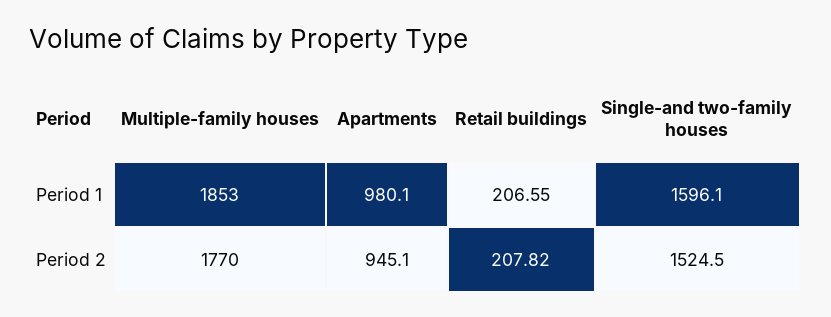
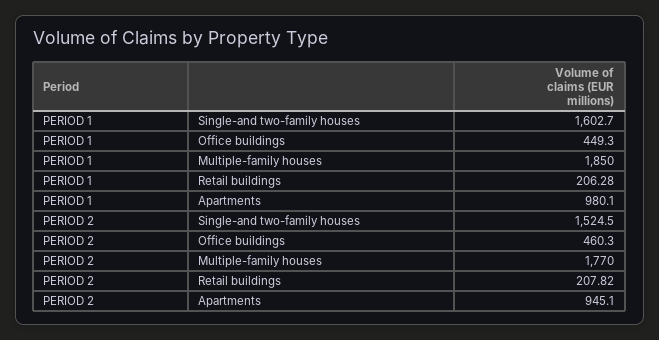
  {
    "Multiple-family houses": {
-     "Period 1": 1853,
+     "Period 1": 1850,
      "Period 2": 1770
    },
    "Apartments": {
      "Period 1": 980.1,
      "Period 2": 945.1
    },
    "Retail buildings": {
-     "Period 1": 206.55,
+     "Period 1": 206.28,
      "Period 2": 207.82
    },
    "Single-and two-family houses": {
-     "Period 1": 1596.1,
+     "Period 1": 1602.7,
      "Period 2": 1524.5
-   }
+   },
+   "Office buildings": {
+     "Period 1": 449.3,
+     "Period 2": 460.3
+   }
  }

